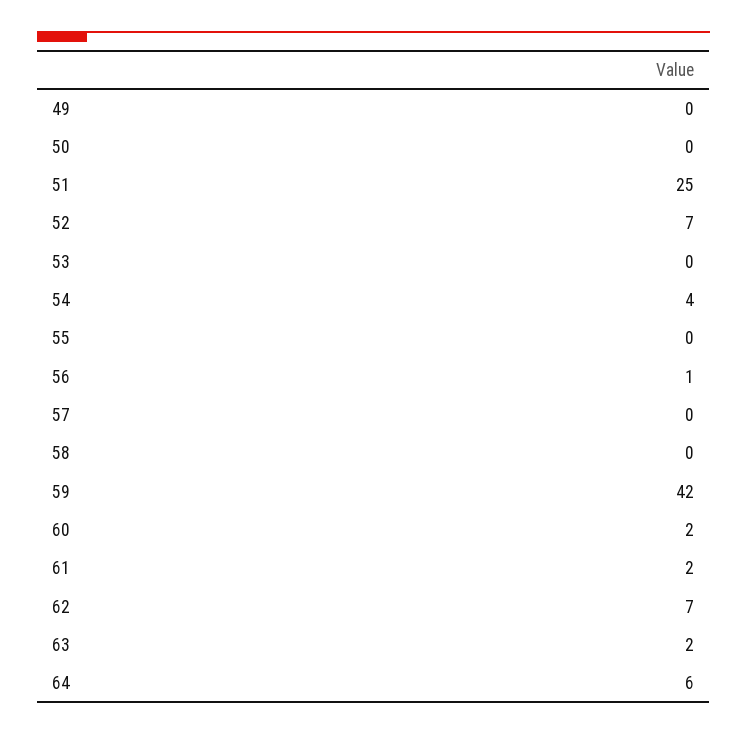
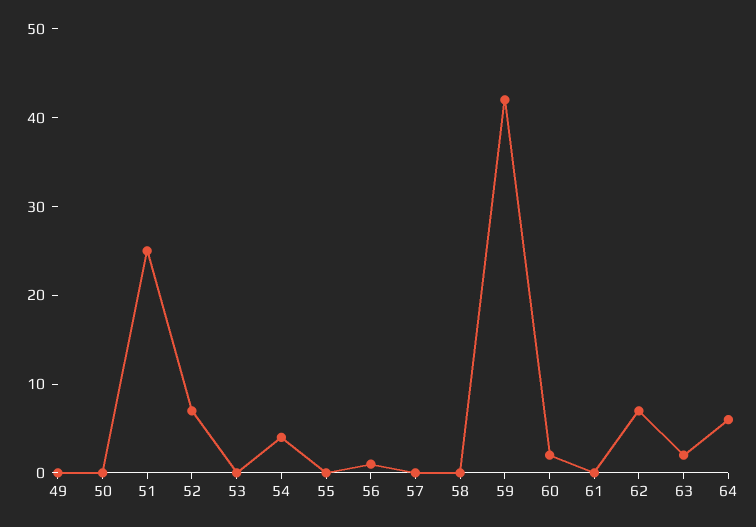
  {
    "49": 0,
    "50": 0,
    "51": 25,
    "52": 7,
    "53": 0,
    "54": 4,
    "55": 0,
    "56": 1,
    "57": 0,
    "58": 0,
    "59": 42,
    "60": 2,
-   "61": 2,
+   "61": 0,
    "62": 7,
    "63": 2,
    "64": 6
  }

